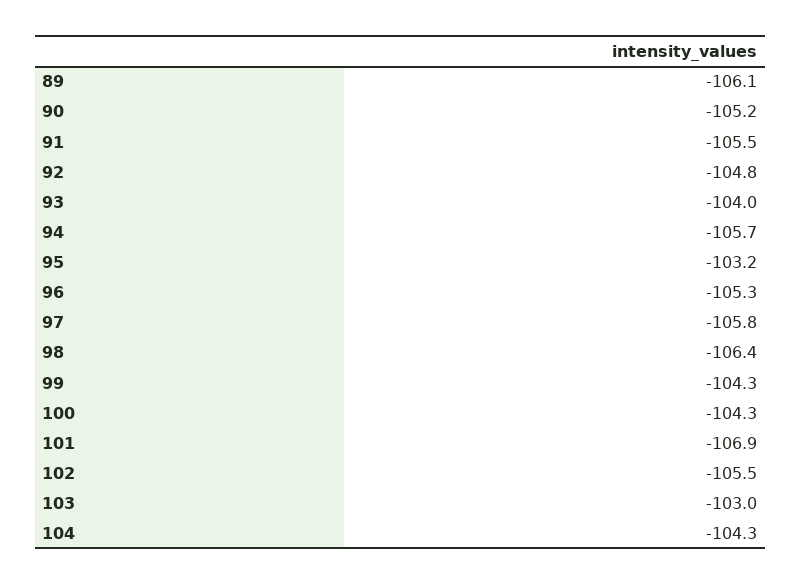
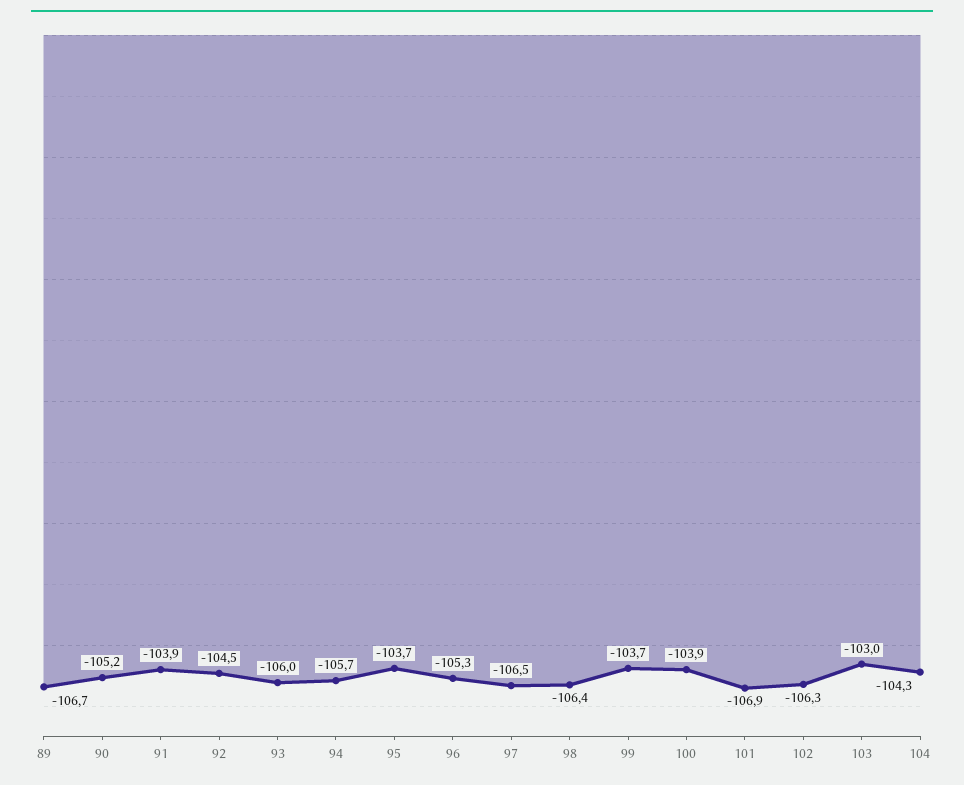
  {
-   "89": -106.1,
+   "89": -106.7,
    "90": -105.2,
-   "91": -105.5,
+   "91": -103.9,
-   "92": -104.8,
+   "92": -104.5,
-   "93": -104,
+   "93": -106,
    "94": -105.7,
-   "95": -103.2,
+   "95": -103.7,
    "96": -105.3,
-   "97": -105.8,
+   "97": -106.5,
    "98": -106.4,
-   "99": -104.3,
+   "99": -103.7,
-   "100": -104.3,
+   "100": -103.9,
    "101": -106.9,
-   "102": -105.5,
+   "102": -106.3,
    "103": -103,
    "104": -104.3
  }

